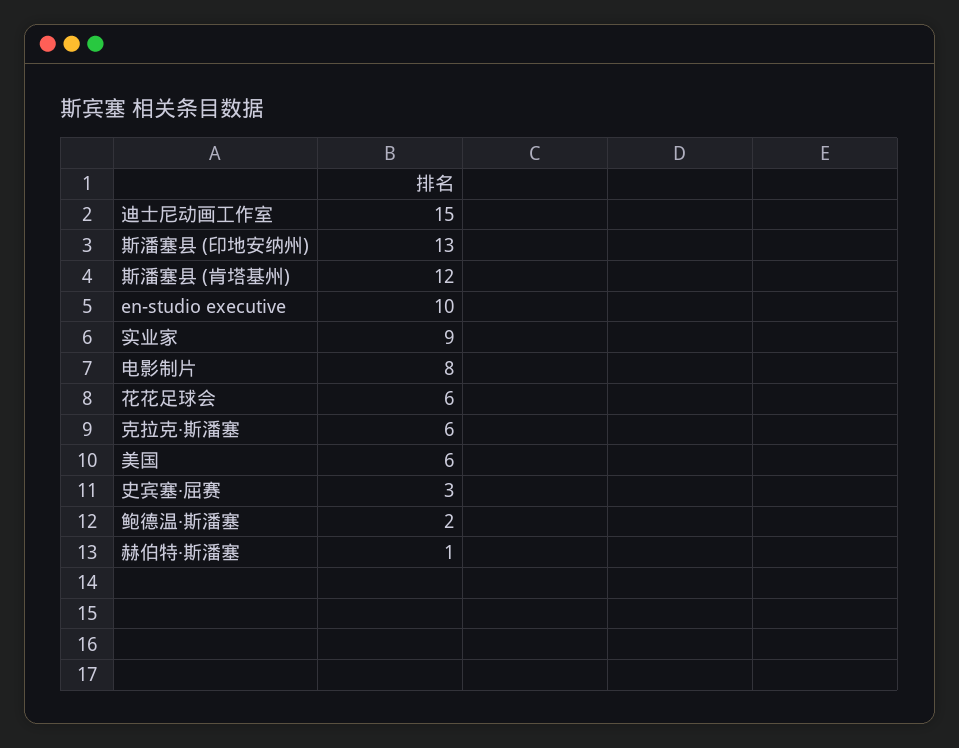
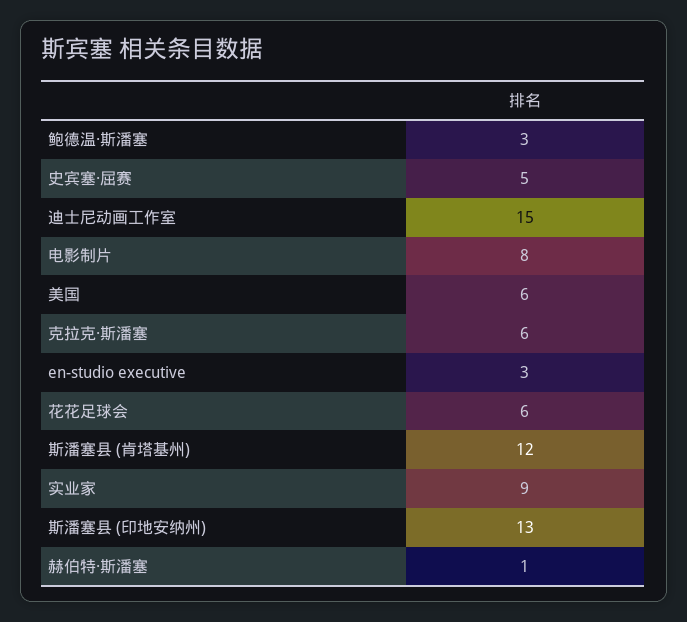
  {
    "迪士尼动画工作室": 15,
    "斯潘塞县 (印地安纳州)": 13,
    "斯潘塞县 (肯塔基州)": 12,
-   "en-studio executive": 10,
+   "en-studio executive": 3,
    "实业家": 9,
    "电影制片": 8,
    "花花足球会": 6,
    "克拉克·斯潘塞": 6,
    "美国": 6,
-   "史宾塞·屈赛": 3,
+   "史宾塞·屈赛": 5,
-   "鲍德温·斯潘塞": 2,
+   "鲍德温·斯潘塞": 3,
    "赫伯特·斯潘塞": 1
  }

